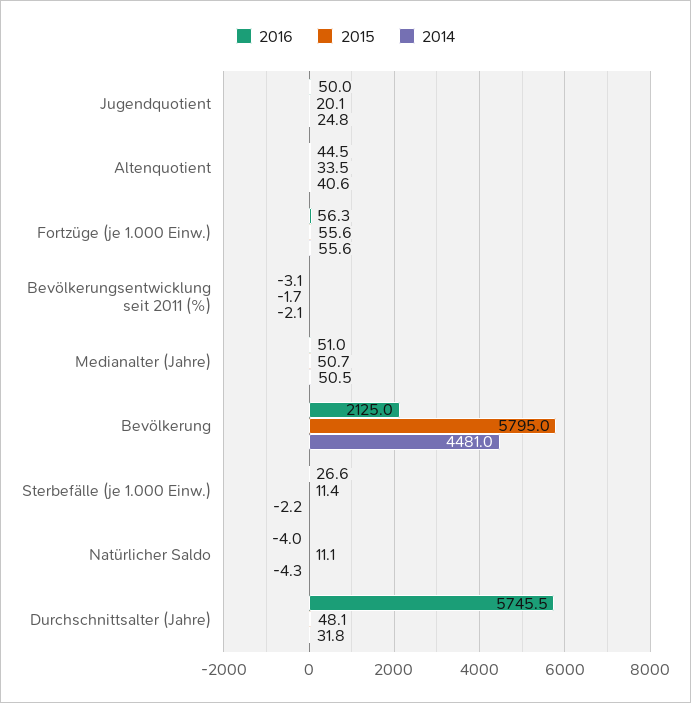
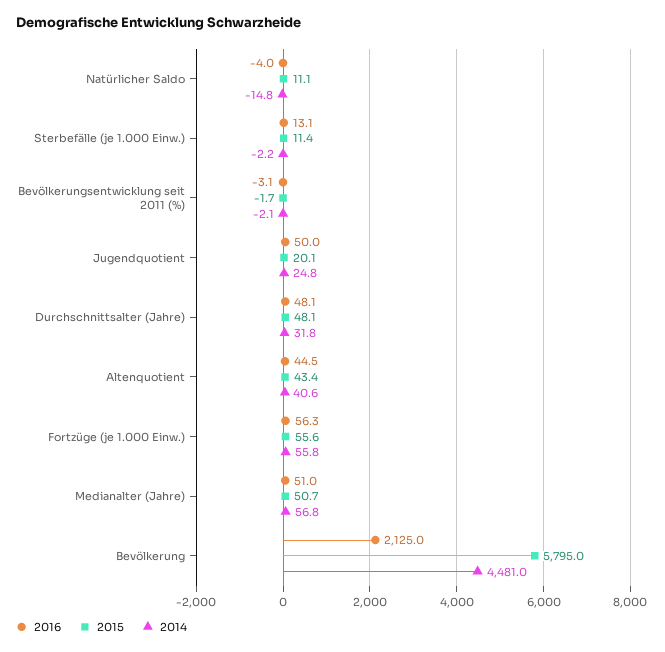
  {
    "2016": {
      "Jugendquotient": 50,
      "Altenquotient": 44.5,
      "Fortzüge (je 1.000 Einw.)": 56.3,
      "Bevölkerungsentwicklung seit 2011 (%)": -3.1,
      "Medianalter (Jahre)": 51,
      "Bevölkerung": 2125,
-     "Sterbefälle (je 1.000 Einw.)": 26.6,
+     "Sterbefälle (je 1.000 Einw.)": 13.1,
      "Natürlicher Saldo": -4,
-     "Durchschnittsalter (Jahre)": 5745.5
+     "Durchschnittsalter (Jahre)": 48.1
    },
    "2015": {
      "Jugendquotient": 20.1,
-     "Altenquotient": 33.5,
+     "Altenquotient": 43.4,
      "Fortzüge (je 1.000 Einw.)": 55.6,
      "Bevölkerungsentwicklung seit 2011 (%)": -1.7,
      "Medianalter (Jahre)": 50.7,
      "Bevölkerung": 5795,
      "Sterbefälle (je 1.000 Einw.)": 11.4,
      "Natürlicher Saldo": 11.1,
      "Durchschnittsalter (Jahre)": 48.1
    },
    "2014": {
      "Jugendquotient": 24.8,
      "Altenquotient": 40.6,
-     "Fortzüge (je 1.000 Einw.)": 55.6,
+     "Fortzüge (je 1.000 Einw.)": 55.8,
      "Bevölkerungsentwicklung seit 2011 (%)": -2.1,
-     "Medianalter (Jahre)": 50.5,
+     "Medianalter (Jahre)": 56.8,
      "Bevölkerung": 4481,
      "Sterbefälle (je 1.000 Einw.)": -2.2,
-     "Natürlicher Saldo": -4.3,
+     "Natürlicher Saldo": -14.8,
      "Durchschnittsalter (Jahre)": 31.8
    }
  }

